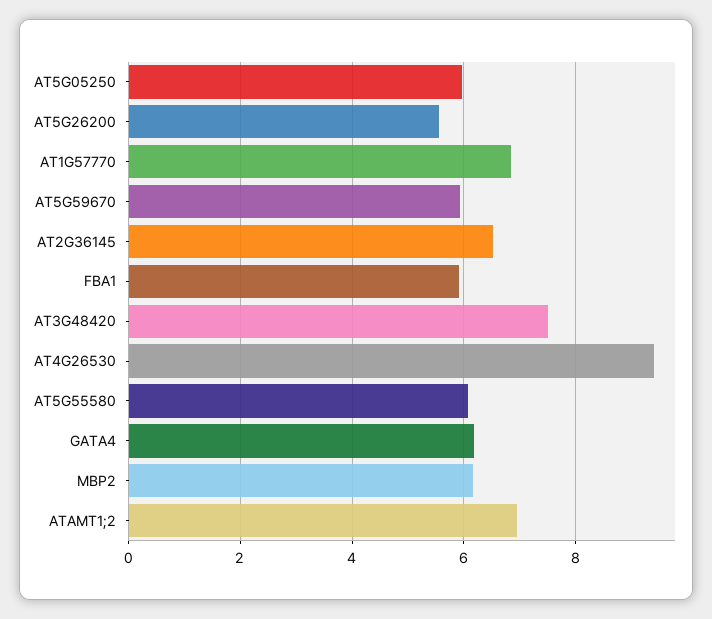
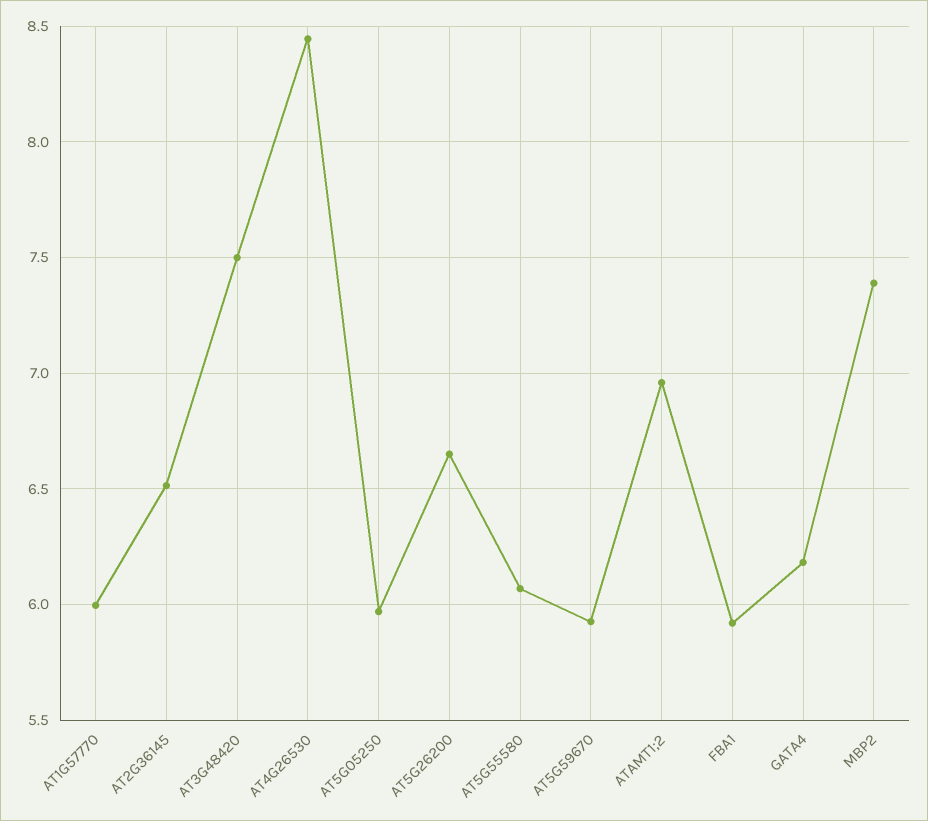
  {
    "AT5G05250": 5.95,
-   "AT5G26200": 5.6,
+   "AT5G26200": 6.65,
-   "AT1G57770": 6.8,
+   "AT1G57770": 6,
    "AT5G59670": 5.95,
    "AT2G36145": 6.5,
    "FBA1": 5.9,
    "AT3G48420": 7.5,
-   "AT4G26530": 9.4,
+   "AT4G26530": 8.45,
    "AT5G55580": 6.05,
    "GATA4": 6.2,
-   "MBP2": 6.2,
+   "MBP2": 7.4,
    "ATAMT1;2": 6.95
  }

